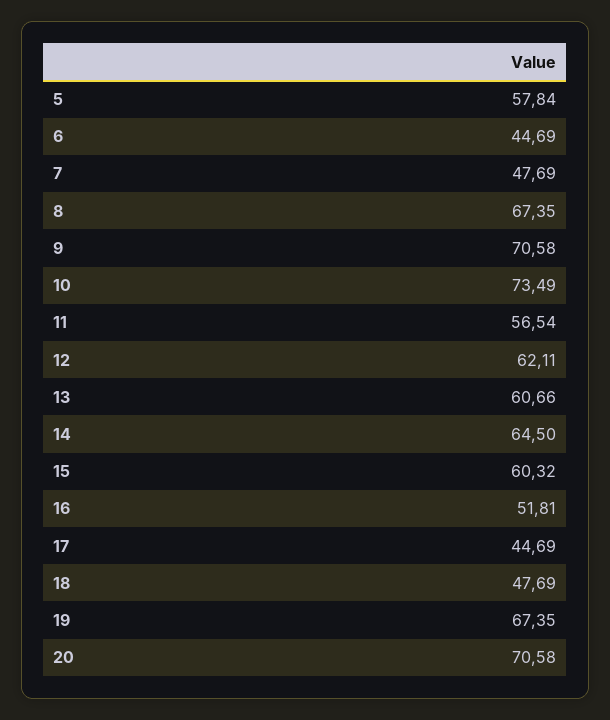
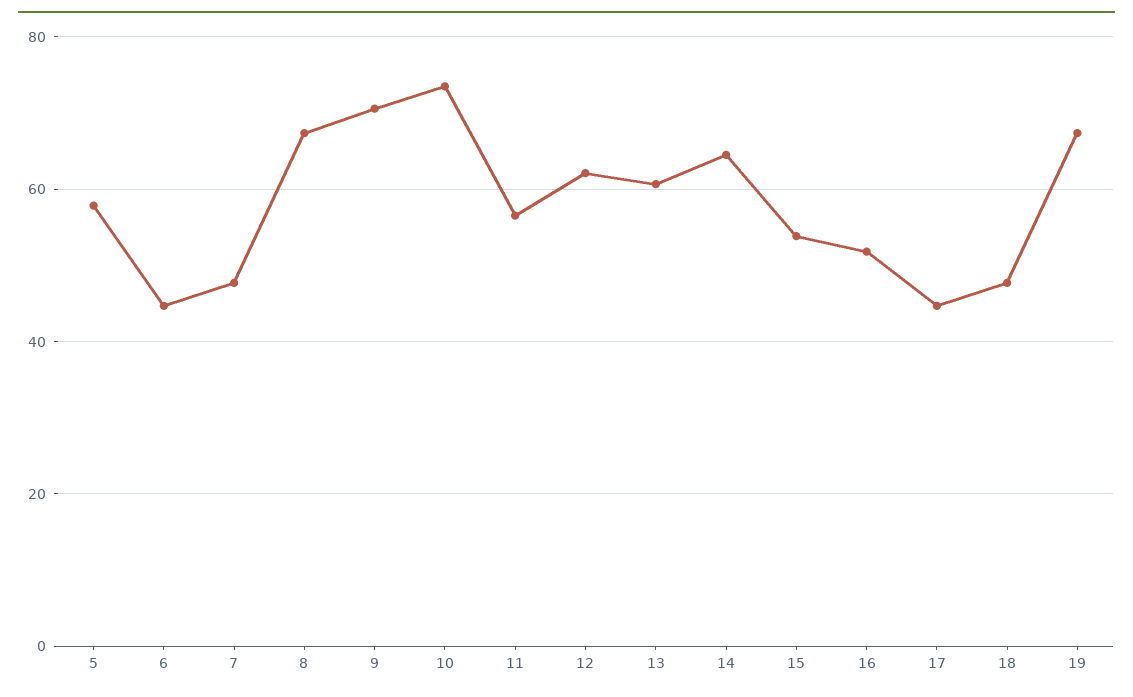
  {
    "5": 57.84,
    "6": 44.69,
    "7": 47.69,
    "8": 67.35,
    "9": 70.58,
    "10": 73.49,
    "11": 56.54,
    "12": 62.11,
    "13": 60.66,
    "14": 64.5,
-   "15": 60.32,
+   "15": 54,
    "16": 51.81,
    "17": 44.69,
    "18": 47.69,
-   "19": 67.35,
+   "19": 67.35
-   "20": 70.58
  }

